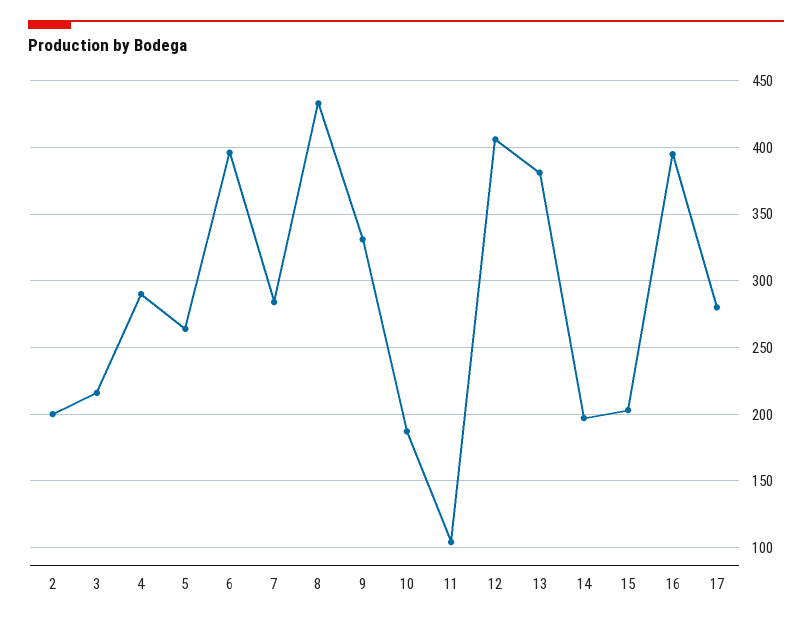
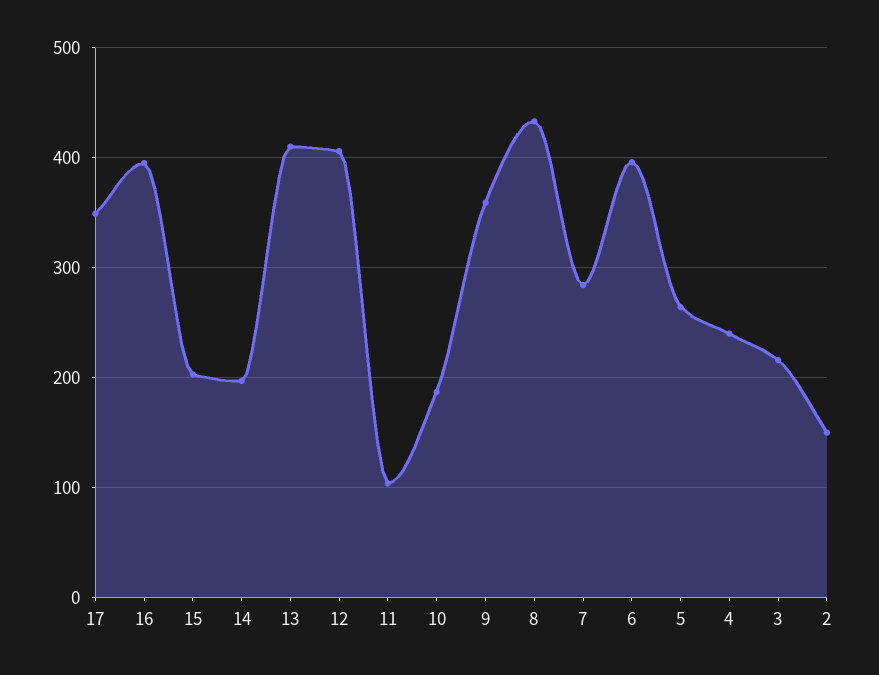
  {
-   "2": 200,
+   "2": 150,
    "3": 215,
-   "4": 290,
+   "4": 240,
    "5": 265,
    "6": 395,
    "7": 285,
    "8": 435,
-   "9": 330,
+   "9": 360,
    "10": 185,
    "11": 105,
    "12": 405,
-   "13": 380,
+   "13": 410,
    "14": 195,
    "15": 205,
    "16": 395,
-   "17": 280
+   "17": 350
  }

